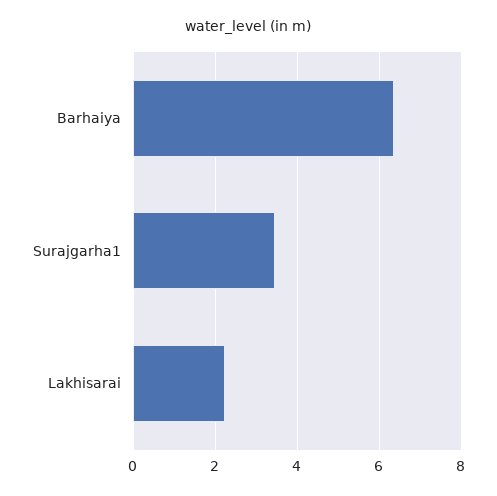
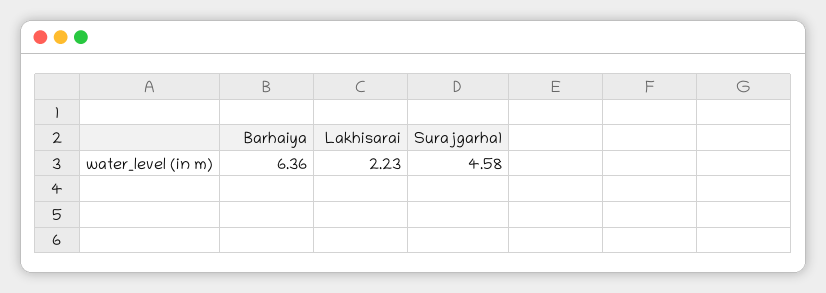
  {
    "Barhaiya": 6.36,
-   "Surajgarha1": 3.4,
+   "Surajgarha1": 4.58,
    "Lakhisarai": 2.23
  }

